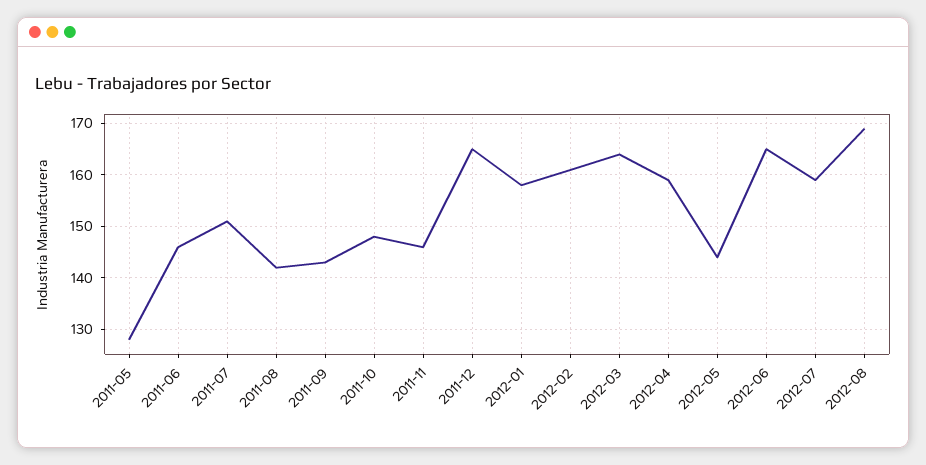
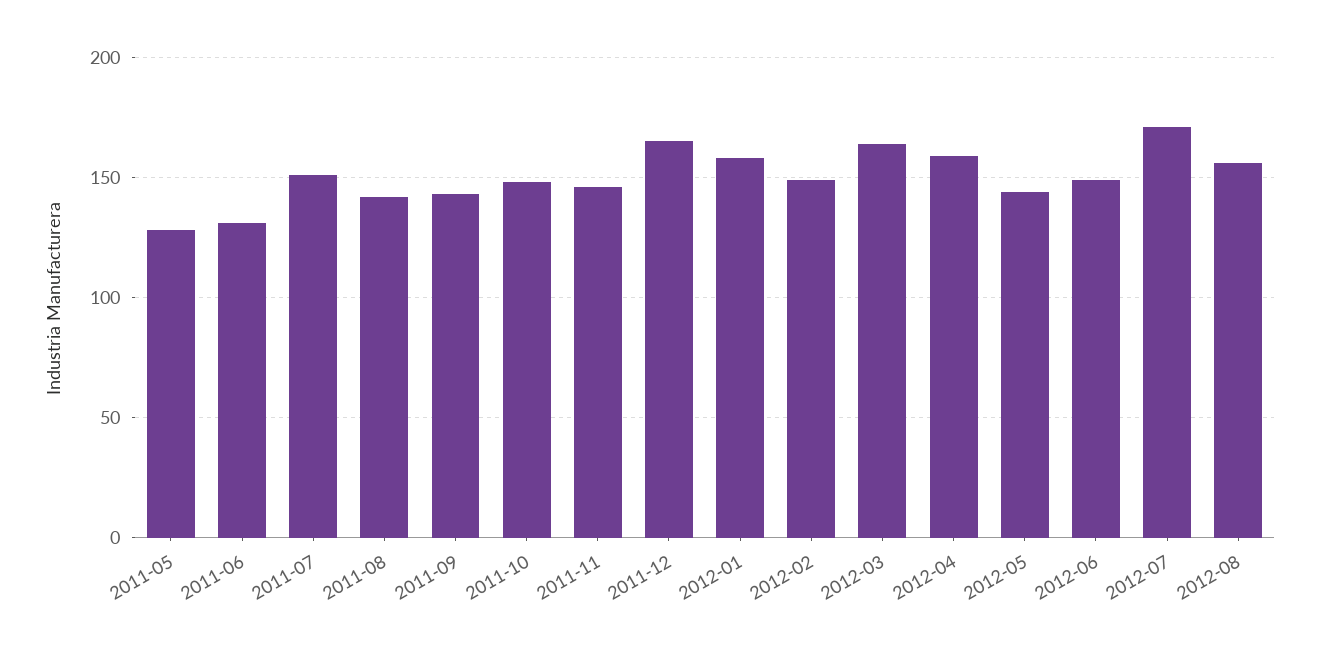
  {
    "2011-05": 130,
-   "2011-06": 145,
+   "2011-06": 130,
    "2011-07": 150,
    "2011-08": 140,
    "2011-09": 145,
    "2011-10": 150,
    "2011-11": 145,
    "2011-12": 165,
    "2012-01": 160,
-   "2012-02": 160,
+   "2012-02": 150,
    "2012-03": 165,
    "2012-04": 160,
    "2012-05": 145,
-   "2012-06": 165,
+   "2012-06": 150,
-   "2012-07": 160,
+   "2012-07": 170,
-   "2012-08": 170
+   "2012-08": 155
  }

